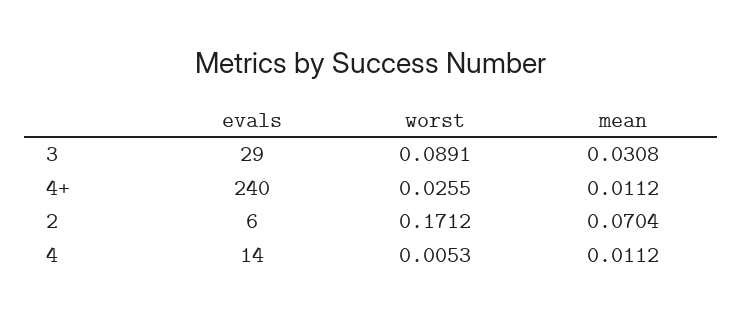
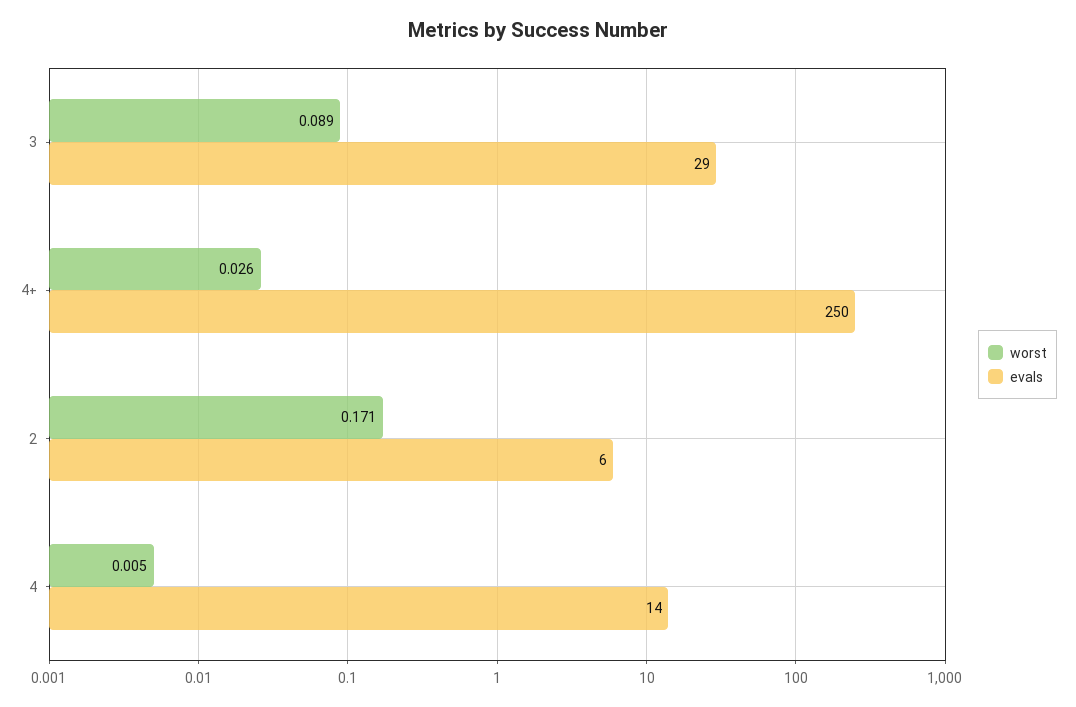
  {
    "evals": {
      "3": 29,
-     "4+": 240,
+     "4+": 250,
      "2": 6,
      "4": 14
    },
    "worst": {
      "3": 0.0891,
      "4+": 0.0255,
      "2": 0.1712,
      "4": 0.0053
-   },
+   }
-   "mean": {
-     "3": 0.0308,
-     "4+": 0.0112,
-     "2": 0.0704,
-     "4": 0.0112
-   }
  }

